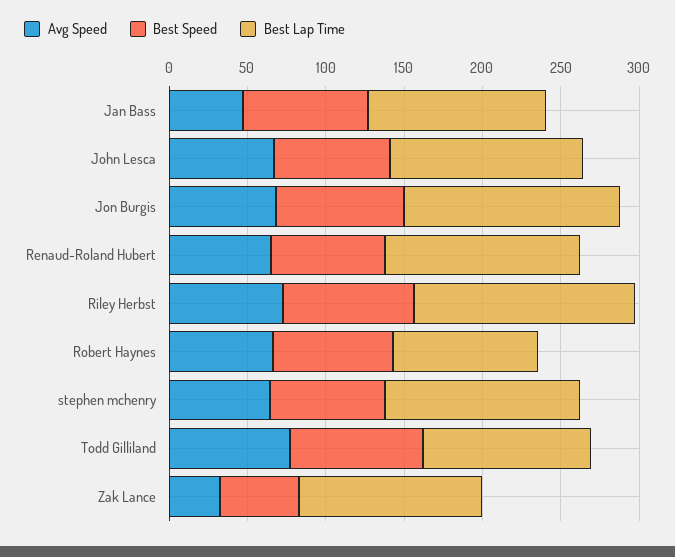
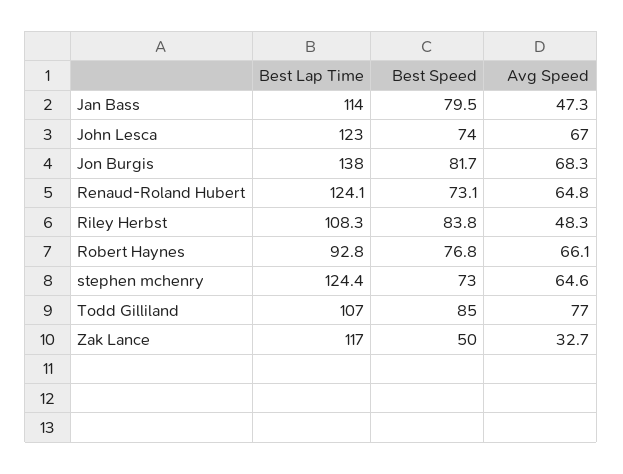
  {
    "Avg Speed": {
      "Jan Bass": 47.3,
      "John Lesca": 67,
      "Jon Burgis": 68.3,
      "Renaud-Roland Hubert": 64.8,
-     "Riley Herbst": 70,
+     "Riley Herbst": 48.3,
      "Robert Haynes": 66.1,
      "stephen mchenry": 64.6,
      "Todd Gilliland": 77,
      "Zak Lance": 32.7
    },
    "Best Speed": {
      "Jan Bass": 79.5,
      "John Lesca": 74,
      "Jon Burgis": 81.7,
      "Renaud-Roland Hubert": 73.1,
      "Riley Herbst": 83.8,
      "Robert Haynes": 76.8,
      "stephen mchenry": 73,
      "Todd Gilliland": 85,
      "Zak Lance": 50
    },
    "Best Lap Time": {
      "Jan Bass": 114,
      "John Lesca": 123,
      "Jon Burgis": 138,
      "Renaud-Roland Hubert": 124.1,
-     "Riley Herbst": 140,
+     "Riley Herbst": 108.3,
      "Robert Haynes": 92.8,
      "stephen mchenry": 124.4,
      "Todd Gilliland": 107,
      "Zak Lance": 117
    }
  }

